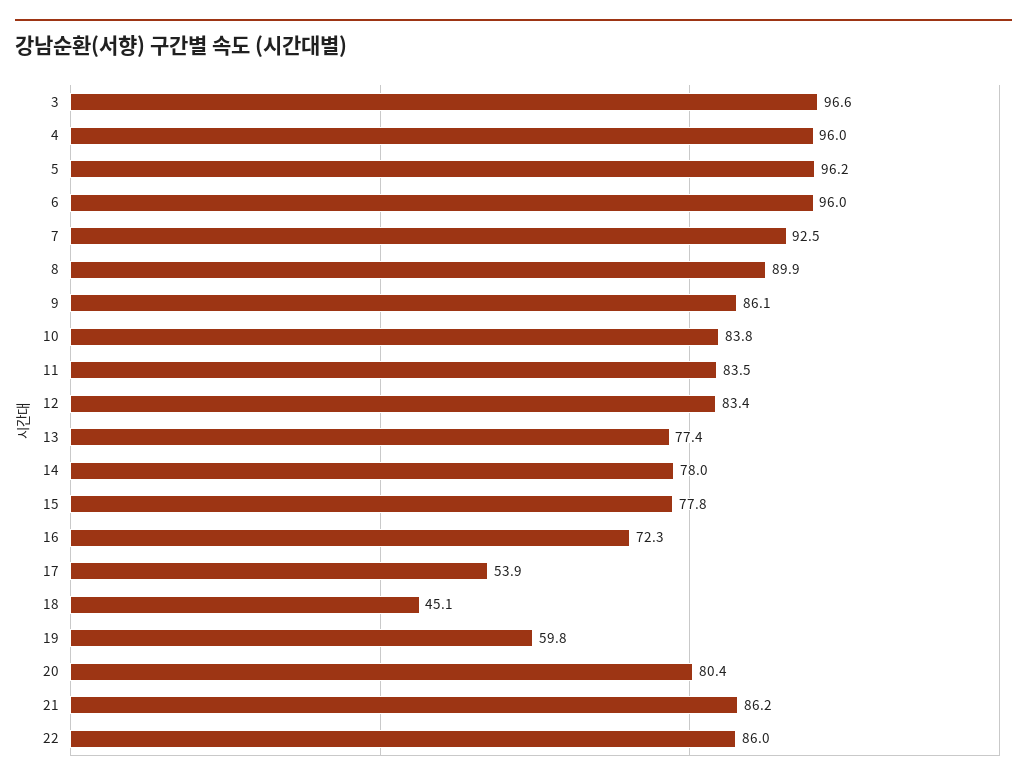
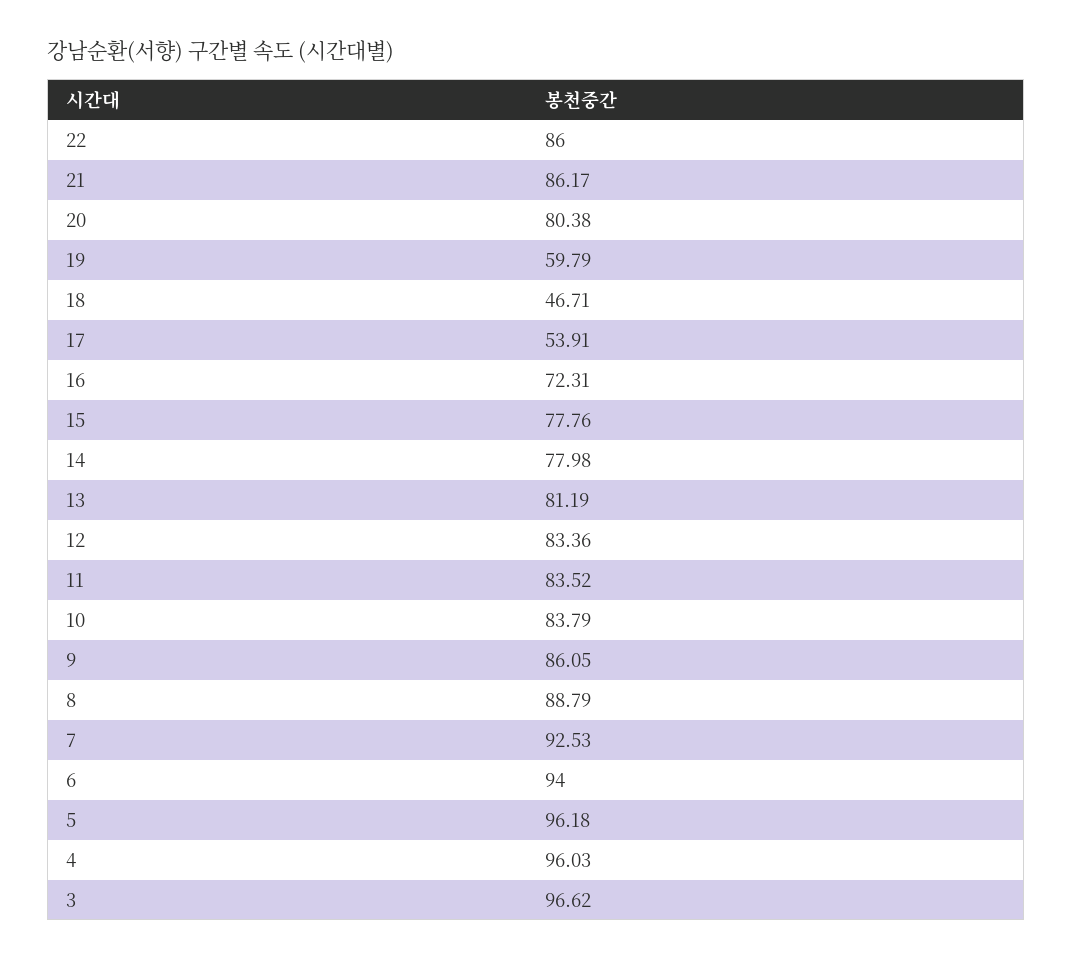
  {
    "3": 96.62,
    "4": 96.03,
    "5": 96.18,
-   "6": 96,
+   "6": 94,
    "7": 92.53,
-   "8": 89.9,
+   "8": 88.79,
    "9": 86.05,
    "10": 83.79,
    "11": 83.52,
    "12": 83.36,
-   "13": 77.4,
+   "13": 81.19,
    "14": 77.98,
    "15": 77.76,
    "16": 72.31,
    "17": 53.91,
-   "18": 45.1,
+   "18": 46.71,
    "19": 59.79,
    "20": 80.38,
    "21": 86.17,
    "22": 86
  }

